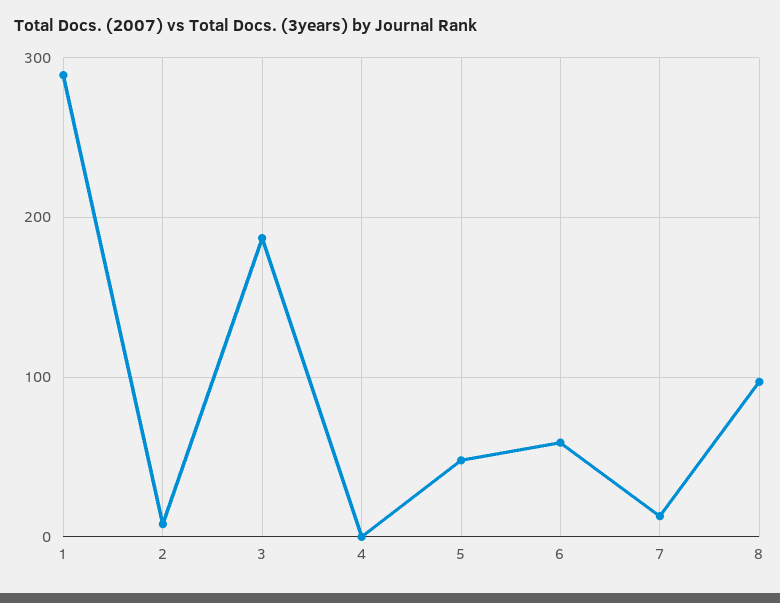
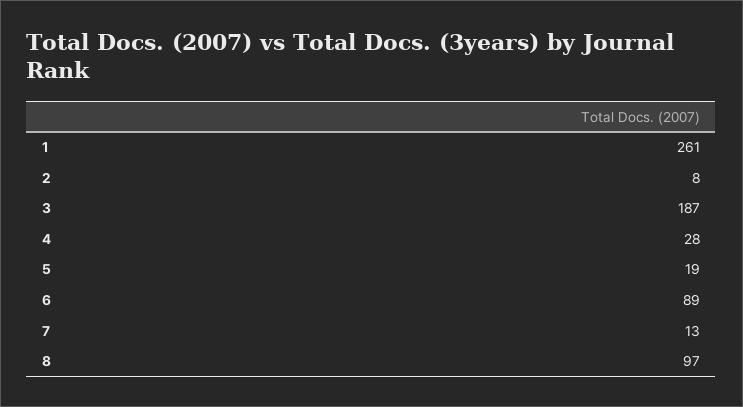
  {
-   "1": 290,
+   "1": 261,
    "2": 8,
    "3": 187,
-   "4": 0,
+   "4": 28,
-   "5": 50,
+   "5": 19,
-   "6": 60,
+   "6": 89,
    "7": 13,
    "8": 97
  }

